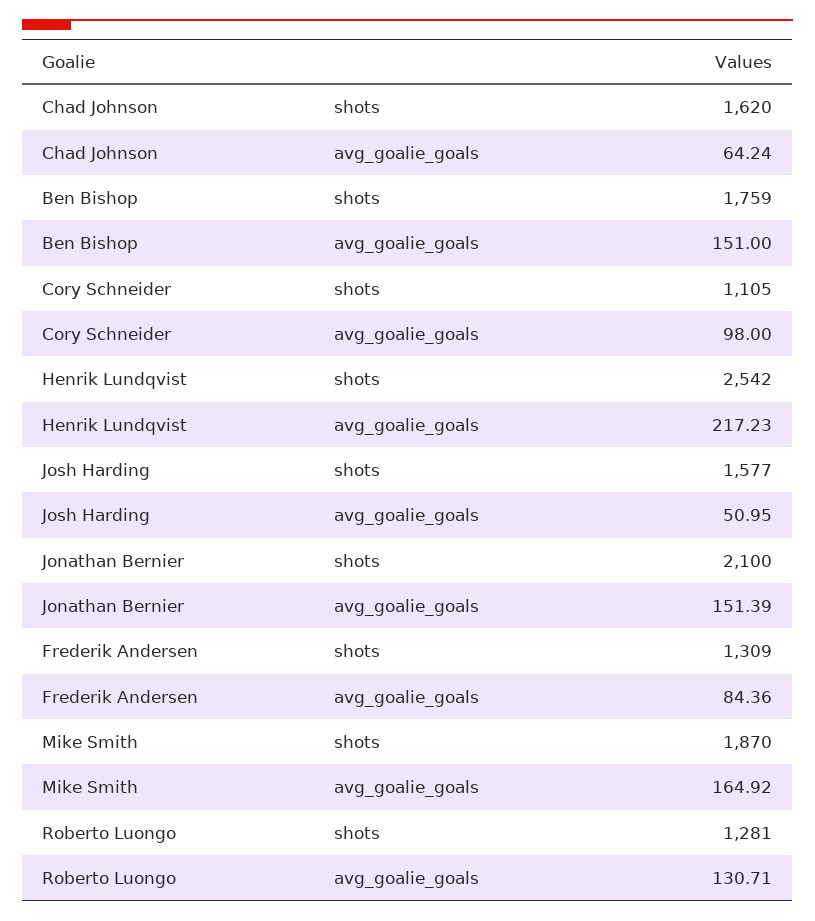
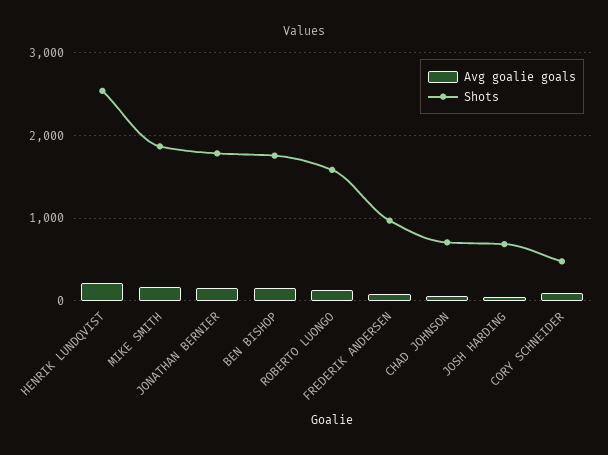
  {
    "shots": {
-     "Chad Johnson": 1620,
+     "Chad Johnson": 700,
      "Ben Bishop": 1759,
-     "Cory Schneider": 1105,
+     "Cory Schneider": 500,
      "Henrik Lundqvist": 2542,
-     "Josh Harding": 1577,
+     "Josh Harding": 700,
-     "Jonathan Bernier": 2100,
+     "Jonathan Bernier": 1800,
-     "Frederik Andersen": 1309,
+     "Frederik Andersen": 1000,
      "Mike Smith": 1870,
-     "Roberto Luongo": 1281
+     "Roberto Luongo": 1600
    },
    "avg_goalie_goals": {
      "Chad Johnson": 64.24,
      "Ben Bishop": 151,
      "Cory Schneider": 98,
      "Henrik Lundqvist": 217.23,
      "Josh Harding": 50.95,
      "Jonathan Bernier": 151.39,
      "Frederik Andersen": 84.36,
      "Mike Smith": 164.92,
      "Roberto Luongo": 130.71
    }
  }

